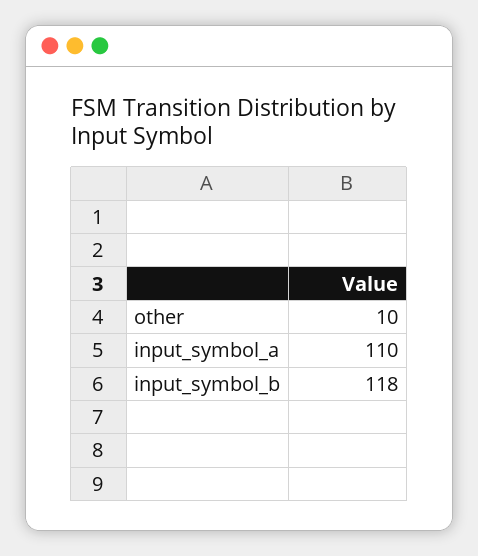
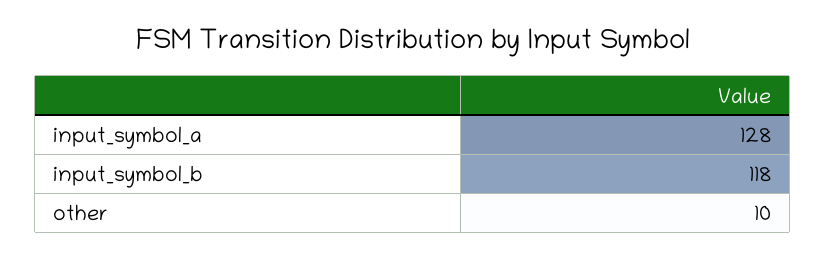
  {
    "other": 10,
-   "input_symbol_a": 110,
+   "input_symbol_a": 128,
    "input_symbol_b": 118
  }

